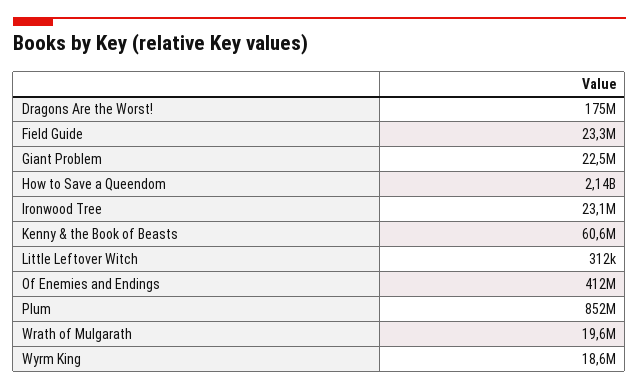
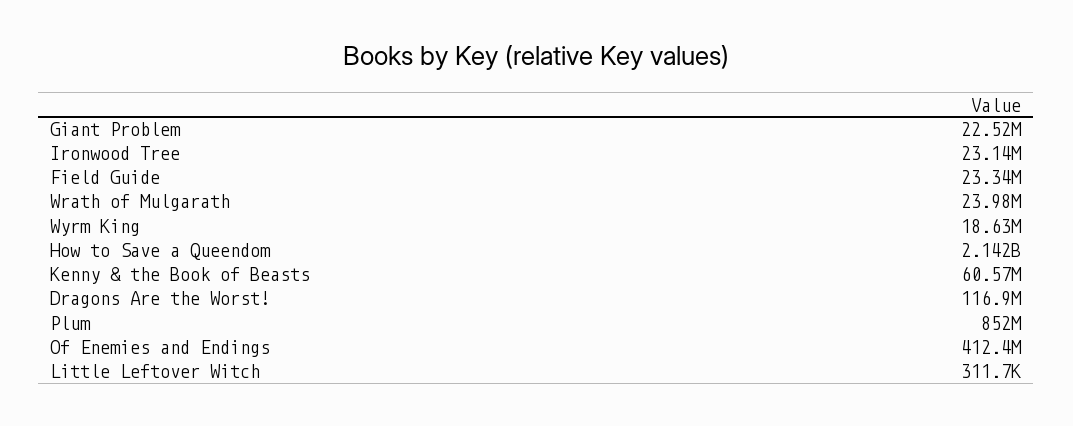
  {
-   "Dragons Are the Worst!": 175000000,
+   "Dragons Are the Worst!": 116900000,
    "Field Guide": 23340000,
    "Giant Problem": 22520000,
    "How to Save a Queendom": 2142000000,
    "Ironwood Tree": 23140000,
    "Kenny & the Book of Beasts": 60570000,
    "Little Leftover Witch": 311700,
    "Of Enemies and Endings": 412400000,
    "Plum": 852000000,
-   "Wrath of Mulgarath": 19600000,
+   "Wrath of Mulgarath": 23980000,
    "Wyrm King": 18630000
  }

